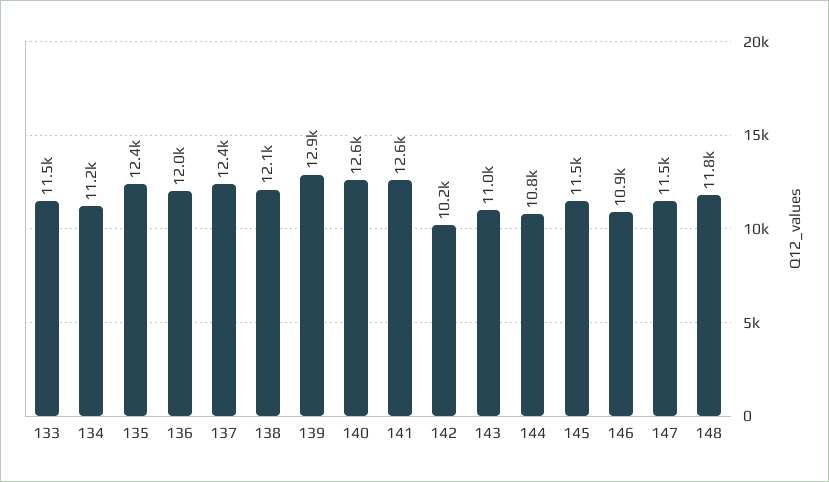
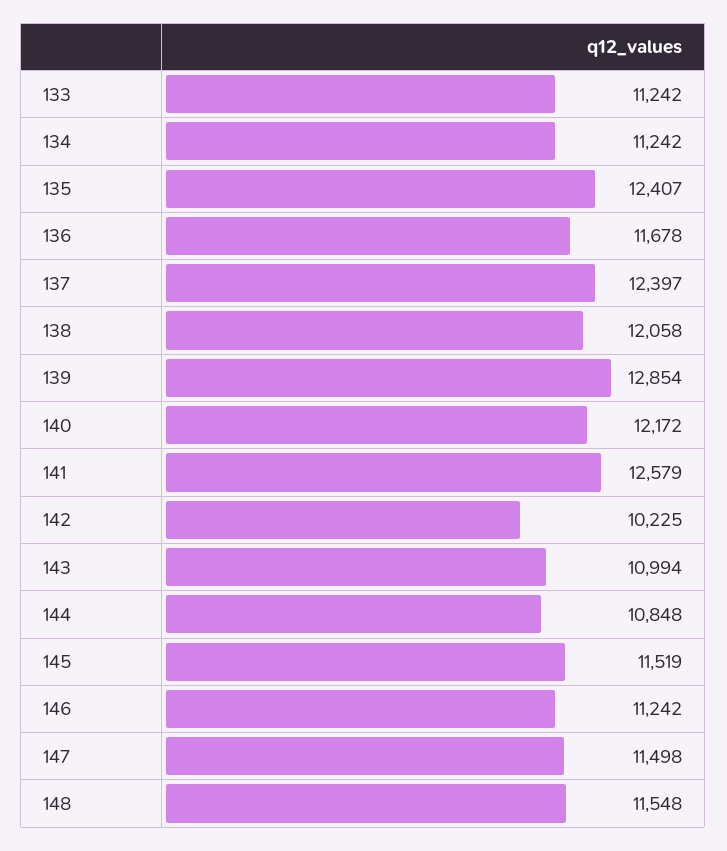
  {
-   "133": 11500,
+   "133": 11242,
    "134": 11242,
    "135": 12407,
-   "136": 12000,
+   "136": 11678,
    "137": 12397,
    "138": 12058,
    "139": 12854,
-   "140": 12600,
+   "140": 12172,
    "141": 12579,
    "142": 10225,
    "143": 10994,
    "144": 10848,
    "145": 11519,
-   "146": 10900,
+   "146": 11242,
    "147": 11498,
-   "148": 11800
+   "148": 11548
  }

